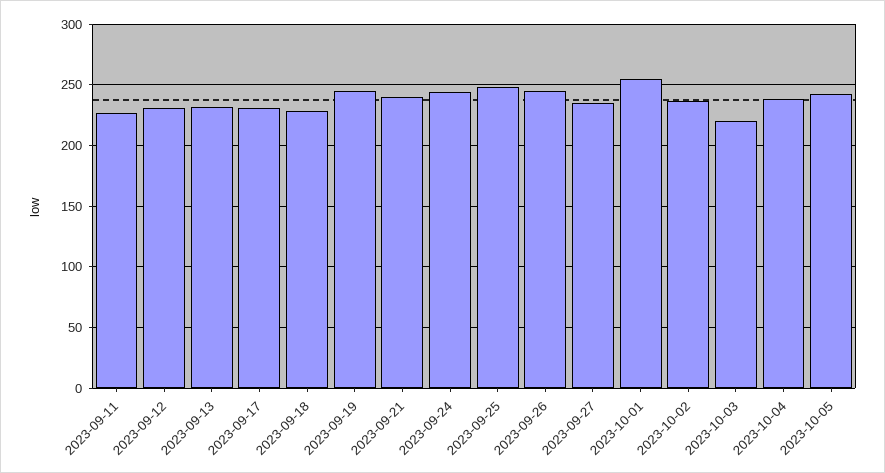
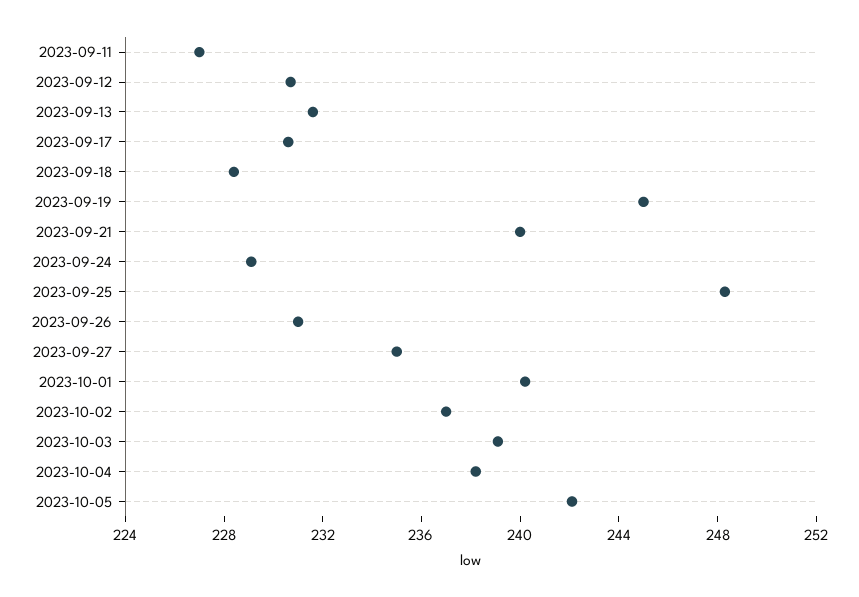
  {
    "2023-09-11": 227,
    "2023-09-12": 231,
    "2023-09-13": 232,
    "2023-09-17": 231,
    "2023-09-18": 228,
    "2023-09-19": 245,
    "2023-09-21": 240,
-   "2023-09-24": 245,
+   "2023-09-24": 229,
    "2023-09-25": 248,
-   "2023-09-26": 245,
+   "2023-09-26": 231,
    "2023-09-27": 235,
-   "2023-10-01": 255,
+   "2023-10-01": 240,
    "2023-10-02": 237,
-   "2023-10-03": 220,
+   "2023-10-03": 239,
    "2023-10-04": 238,
    "2023-10-05": 242
  }

